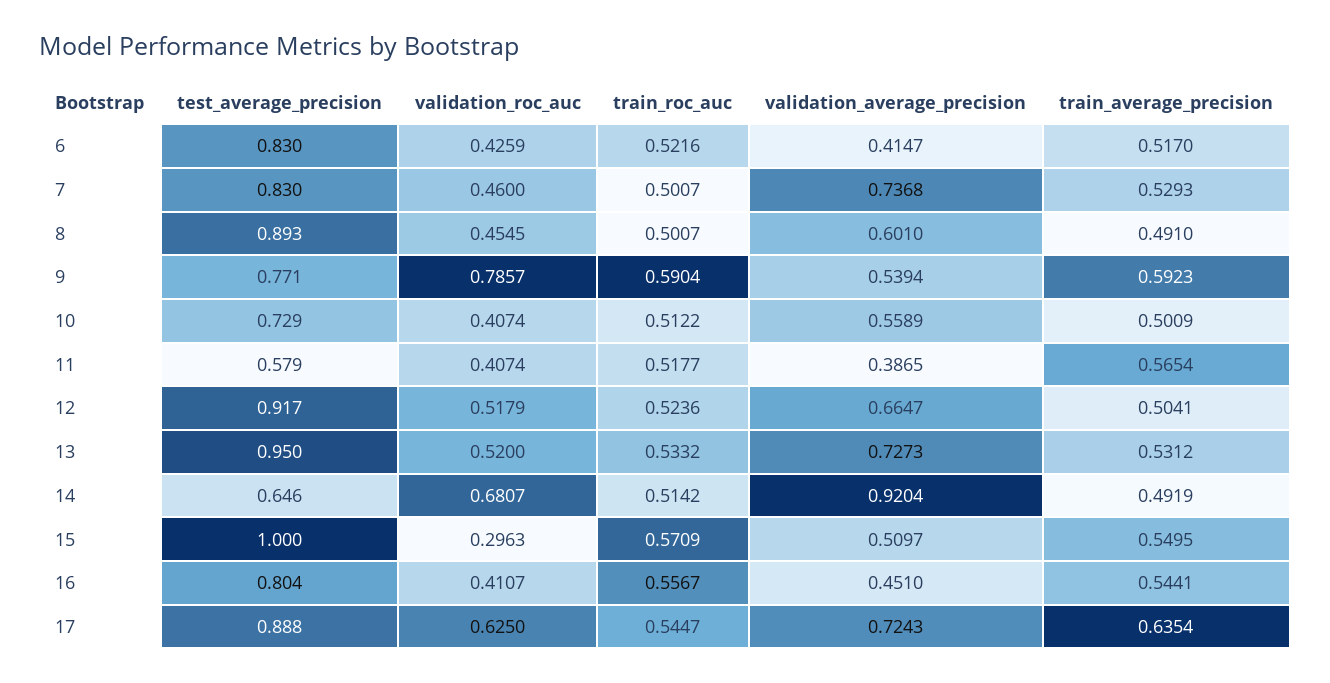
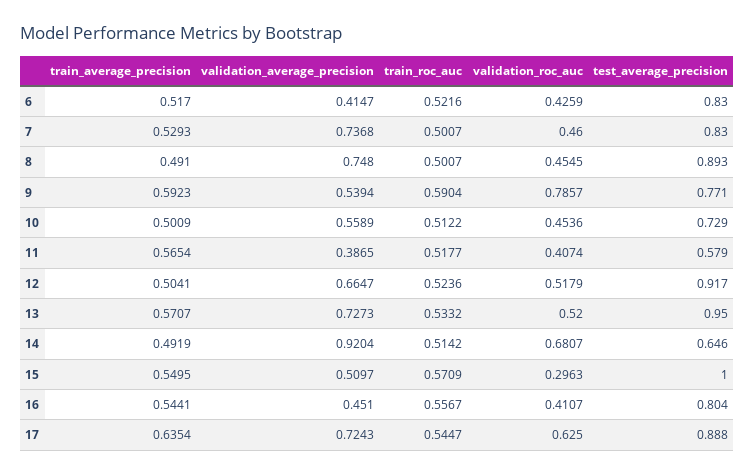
  {
    "test_average_precision": {
      "6": 0.83,
      "7": 0.83,
      "8": 0.893,
      "9": 0.771,
      "10": 0.729,
      "11": 0.579,
      "12": 0.917,
      "13": 0.95,
      "14": 0.646,
      "15": 1,
      "16": 0.804,
      "17": 0.888
    },
    "validation_roc_auc": {
      "6": 0.4259,
      "7": 0.46,
      "8": 0.4545,
      "9": 0.7857,
-     "10": 0.4074,
+     "10": 0.4536,
      "11": 0.4074,
      "12": 0.5179,
      "13": 0.52,
      "14": 0.6807,
      "15": 0.2963,
      "16": 0.4107,
      "17": 0.625
    },
    "train_roc_auc": {
      "6": 0.5216,
      "7": 0.5007,
      "8": 0.5007,
      "9": 0.5904,
      "10": 0.5122,
      "11": 0.5177,
      "12": 0.5236,
      "13": 0.5332,
      "14": 0.5142,
      "15": 0.5709,
      "16": 0.5567,
      "17": 0.5447
    },
    "validation_average_precision": {
      "6": 0.4147,
      "7": 0.7368,
-     "8": 0.601,
+     "8": 0.748,
      "9": 0.5394,
      "10": 0.5589,
      "11": 0.3865,
      "12": 0.6647,
      "13": 0.7273,
      "14": 0.9204,
      "15": 0.5097,
      "16": 0.451,
      "17": 0.7243
    },
    "train_average_precision": {
      "6": 0.517,
      "7": 0.5293,
      "8": 0.491,
      "9": 0.5923,
      "10": 0.5009,
      "11": 0.5654,
      "12": 0.5041,
-     "13": 0.5312,
+     "13": 0.5707,
      "14": 0.4919,
      "15": 0.5495,
      "16": 0.5441,
      "17": 0.6354
    }
  }

